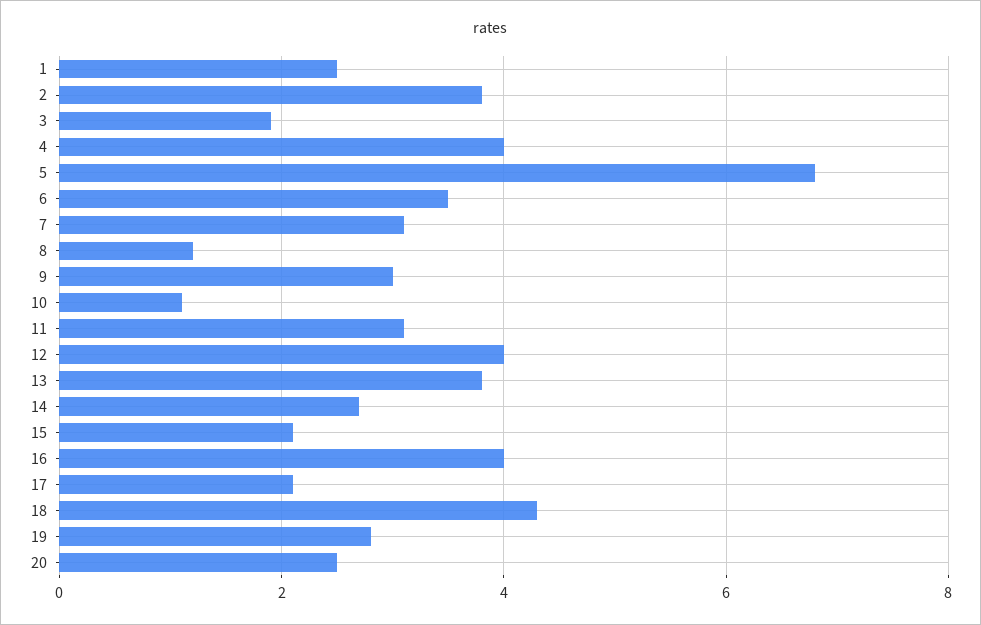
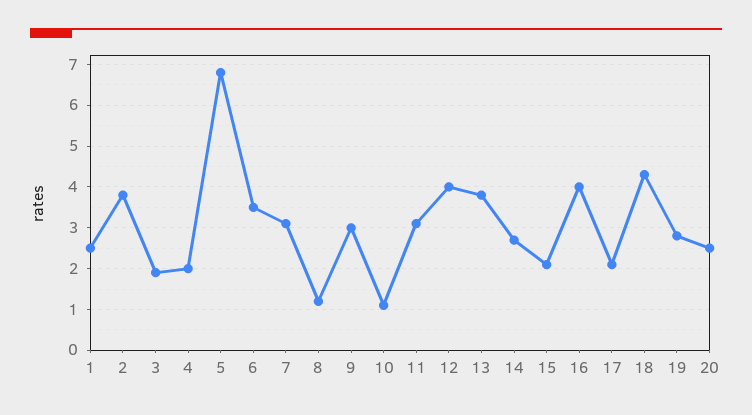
  {
    "1": 2.5,
    "2": 4,
    "3": 2,
-   "4": 4,
+   "4": 2,
    "5": 7,
    "6": 3.5,
    "7": 3,
    "8": 1,
    "9": 3,
    "10": 1,
    "11": 3,
    "12": 4,
    "13": 4,
    "14": 2.5,
    "15": 2,
    "16": 4,
    "17": 2,
    "18": 4.5,
    "19": 3,
    "20": 2.5
  }

